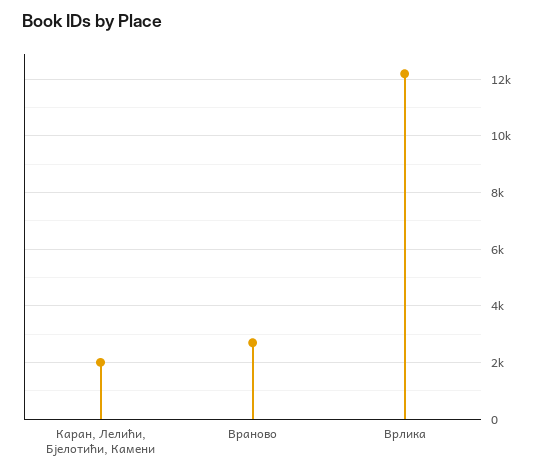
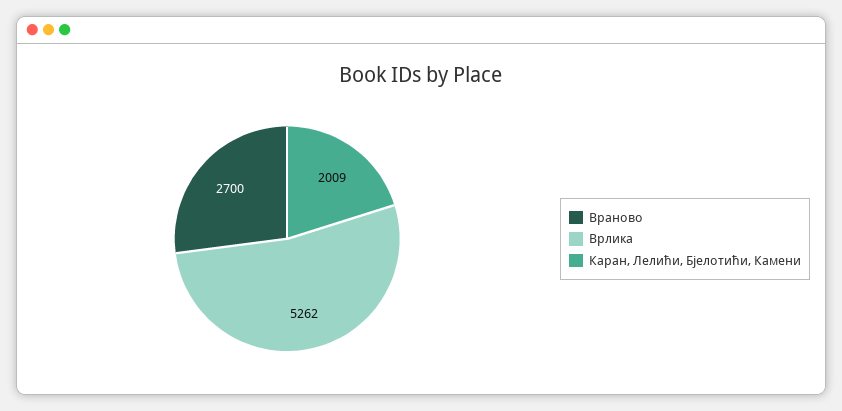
  {
    "Каран, Лелићи, Бјелотићи, Камени": 2009,
    "Враново": 2700,
-   "Врлика": 12250
+   "Врлика": 5262
  }

